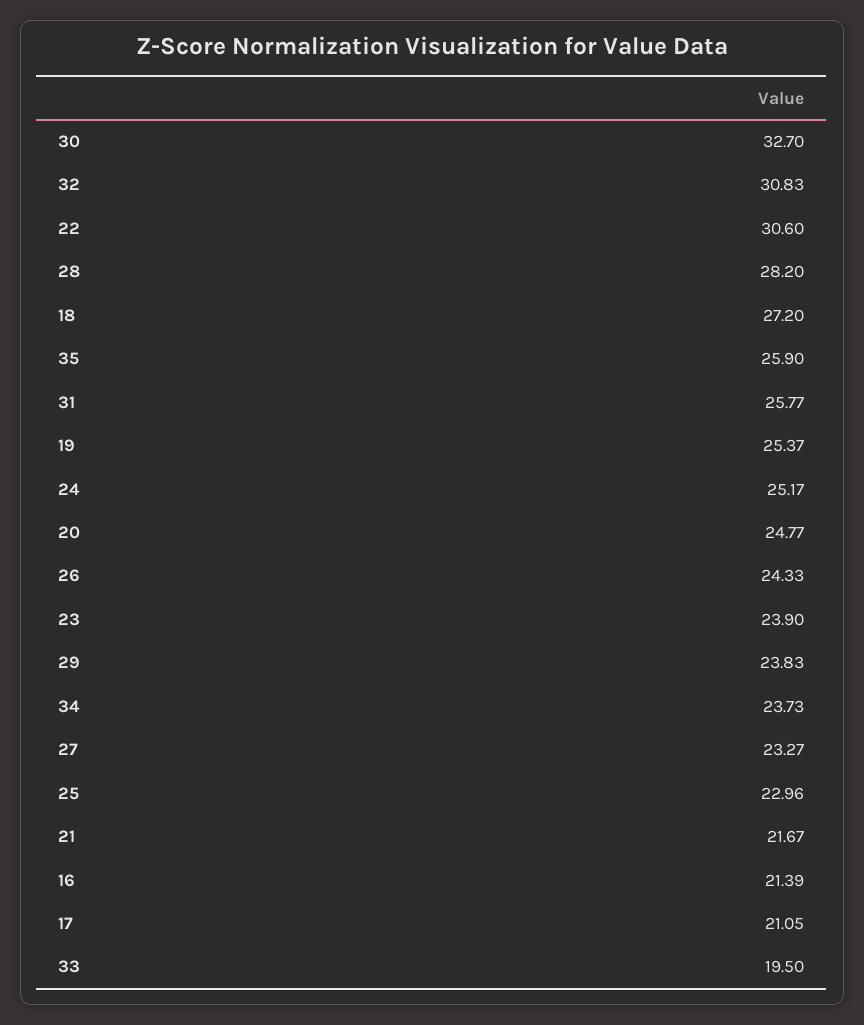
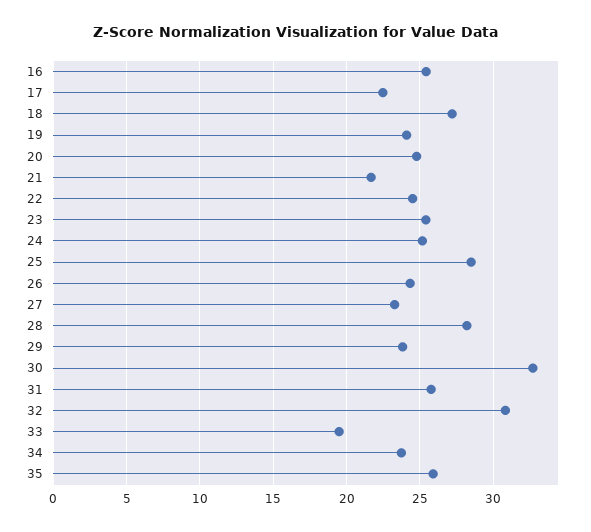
  {
    "30": 32.7,
    "32": 30.83,
-   "22": 30.6,
+   "22": 24.5,
    "28": 28.2,
    "18": 27.2,
    "35": 25.9,
    "31": 25.77,
-   "19": 25.37,
+   "19": 24,
    "24": 25.17,
    "20": 24.77,
    "26": 24.33,
-   "23": 23.9,
+   "23": 25.5,
    "29": 23.83,
    "34": 23.73,
    "27": 23.27,
-   "25": 22.96,
+   "25": 28.5,
    "21": 21.67,
-   "16": 21.39,
+   "16": 25.5,
-   "17": 21.05,
+   "17": 22.5,
    "33": 19.5
  }

